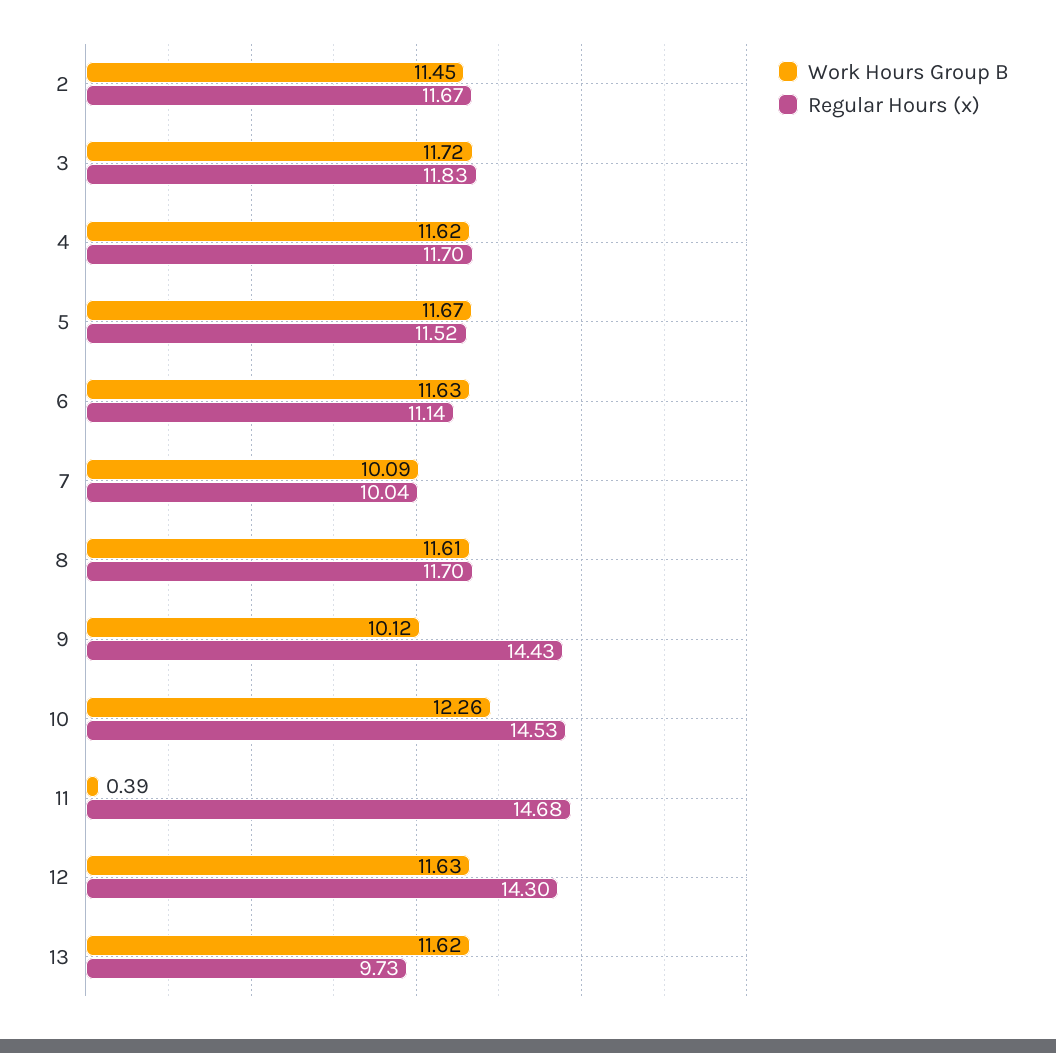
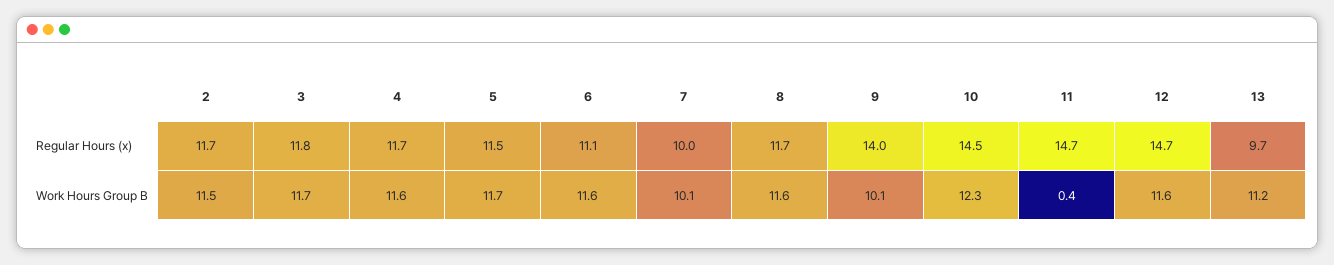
  {
    "Work Hours Group B": {
      "2": 11.45,
      "3": 11.72,
      "4": 11.62,
      "5": 11.67,
      "6": 11.63,
      "7": 10.09,
      "8": 11.61,
      "9": 10.12,
      "10": 12.26,
      "11": 0.39,
      "12": 11.63,
-     "13": 11.62
+     "13": 11.2
    },
    "Regular Hours (x)": {
      "2": 11.67,
      "3": 11.83,
      "4": 11.7,
      "5": 11.52,
      "6": 11.14,
      "7": 10.04,
      "8": 11.7,
-     "9": 14.43,
+     "9": 14,
      "10": 14.53,
      "11": 14.68,
-     "12": 14.3,
+     "12": 14.7,
      "13": 9.73
    }
  }

